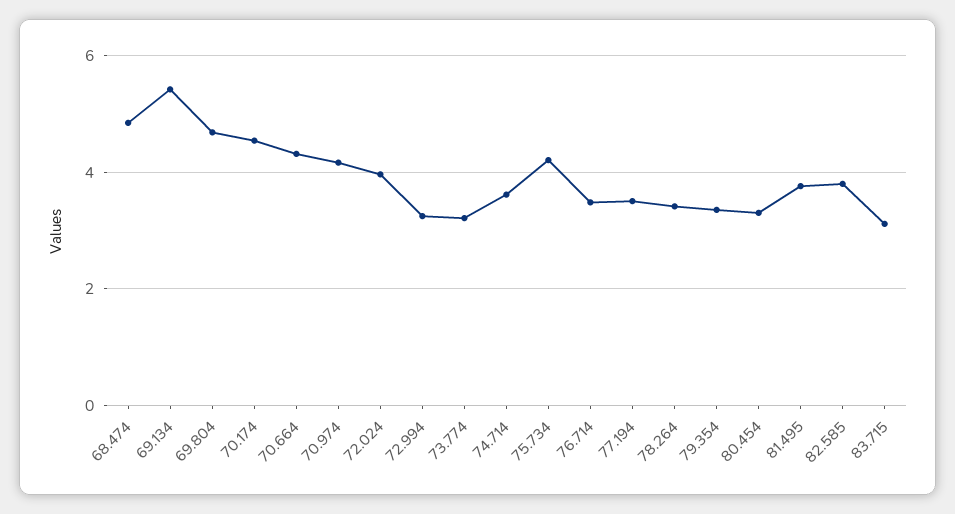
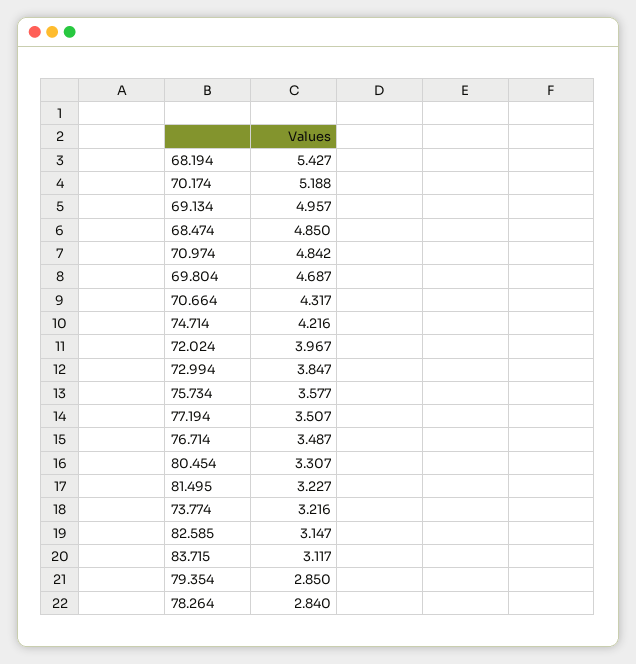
  {
    "68.474": 4.85,
-   "69.134": 5.4,
+   "69.134": 4.957,
    "69.804": 4.687,
-   "70.174": 4.6,
+   "70.174": 5.188,
    "70.664": 4.317,
-   "70.974": 4.2,
+   "70.974": 4.842,
    "72.024": 3.967,
-   "72.994": 3.2,
+   "72.994": 3.847,
    "73.774": 3.216,
-   "74.714": 3.6,
+   "74.714": 4.216,
-   "75.734": 4.2,
+   "75.734": 3.577,
    "76.714": 3.487,
    "77.194": 3.507,
-   "78.264": 3.4,
+   "78.264": 2.84,
-   "79.354": 3.4,
+   "79.354": 2.85,
    "80.454": 3.307,
-   "81.495": 3.8,
+   "81.495": 3.227,
-   "82.585": 3.8,
+   "82.585": 3.147,
-   "83.715": 3.117
+   "83.715": 3.117,
+   "68.194": 5.427
  }

